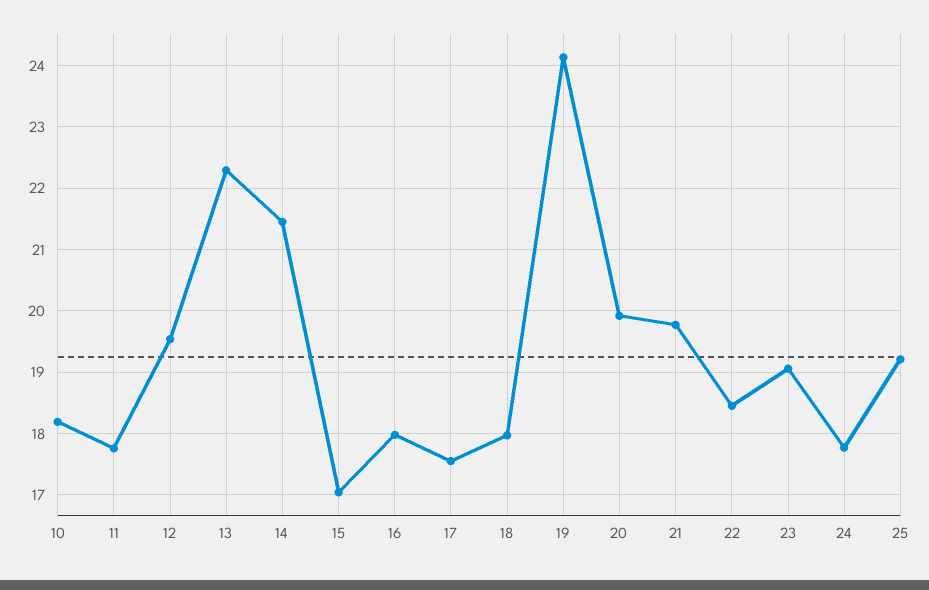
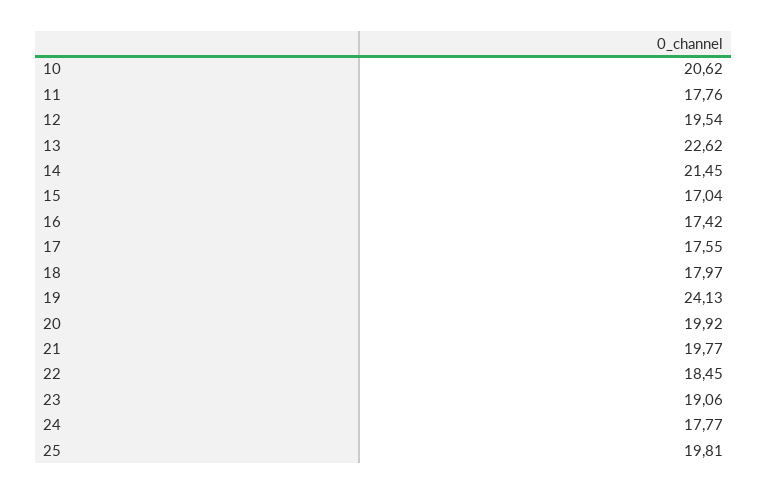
  {
-   "10": 18.2,
+   "10": 20.62,
    "11": 17.76,
    "12": 19.54,
-   "13": 22.3,
+   "13": 22.62,
    "14": 21.45,
    "15": 17.04,
-   "16": 18,
+   "16": 17.42,
    "17": 17.55,
    "18": 17.97,
    "19": 24.13,
    "20": 19.92,
    "21": 19.77,
    "22": 18.45,
    "23": 19.06,
    "24": 17.77,
-   "25": 19.2
+   "25": 19.81
  }

